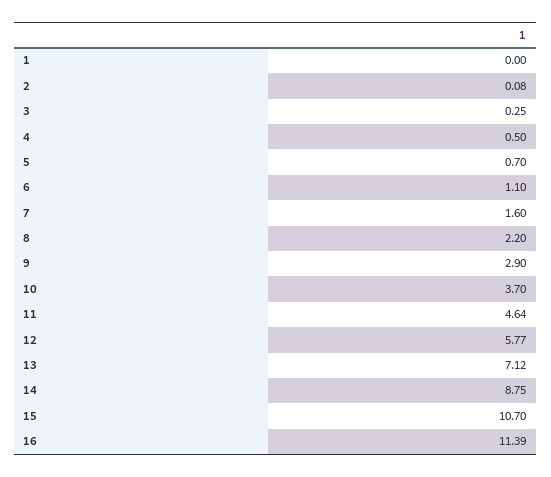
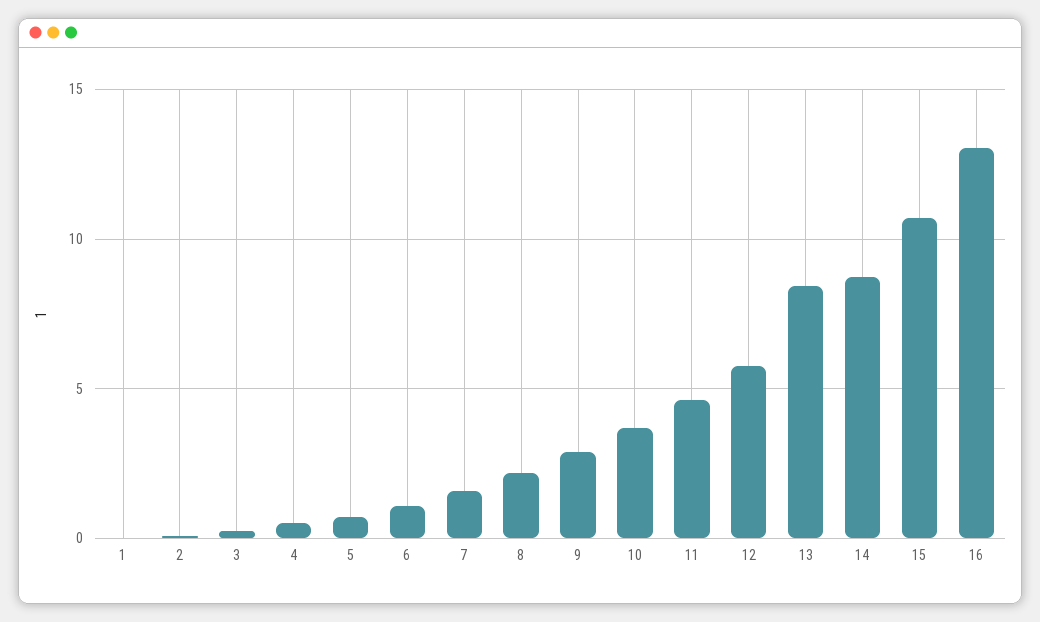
  {
    "1": 0,
    "2": 0.08,
    "3": 0.25,
    "4": 0.5,
    "5": 0.7,
    "6": 1.1,
    "7": 1.6,
    "8": 2.2,
    "9": 2.9,
    "10": 3.7,
    "11": 4.64,
    "12": 5.77,
-   "13": 7.12,
+   "13": 8.5,
    "14": 8.75,
    "15": 10.7,
-   "16": 11.39
+   "16": 13
  }

